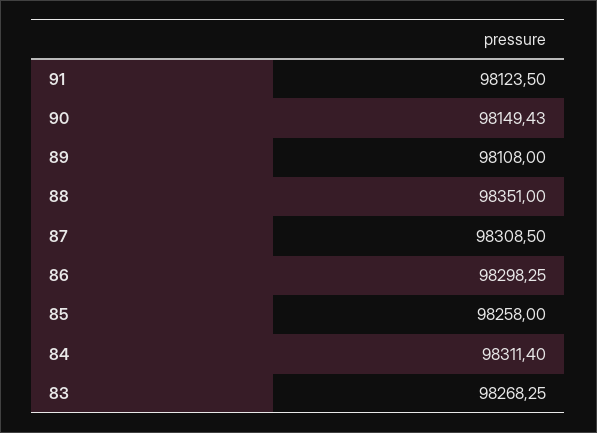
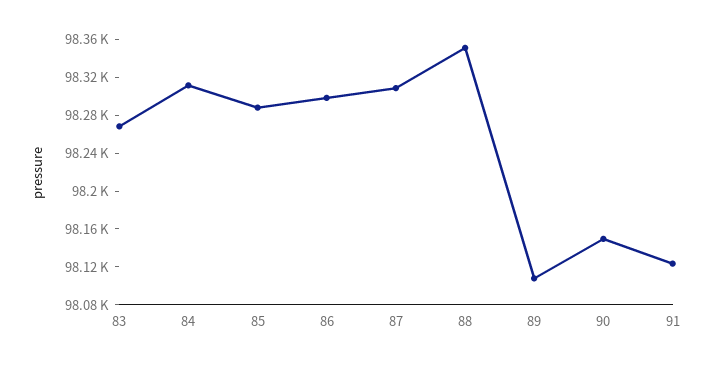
  {
    "91": 98123.5,
    "90": 98149.43,
    "89": 98108,
    "88": 98351,
    "87": 98308.5,
    "86": 98298.25,
-   "85": 98258,
+   "85": 98290,
    "84": 98311.4,
    "83": 98268.25
  }

